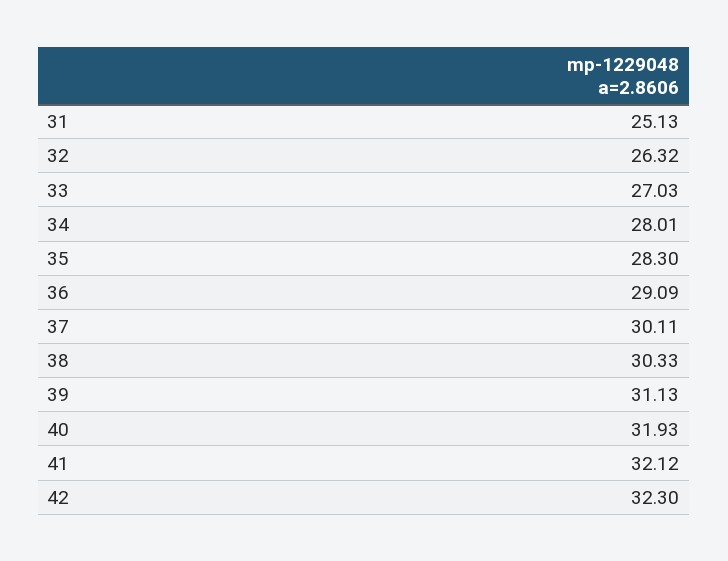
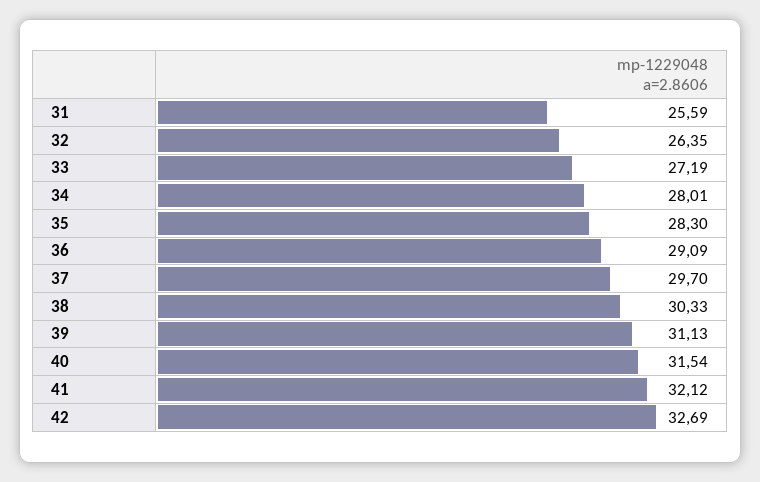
  {
-   "31": 25.13,
+   "31": 25.59,
-   "32": 26.32,
+   "32": 26.35,
-   "33": 27.03,
+   "33": 27.19,
    "34": 28.01,
    "35": 28.3,
    "36": 29.09,
-   "37": 30.11,
+   "37": 29.7,
    "38": 30.33,
    "39": 31.13,
-   "40": 31.93,
+   "40": 31.54,
    "41": 32.12,
-   "42": 32.3
+   "42": 32.69
  }

